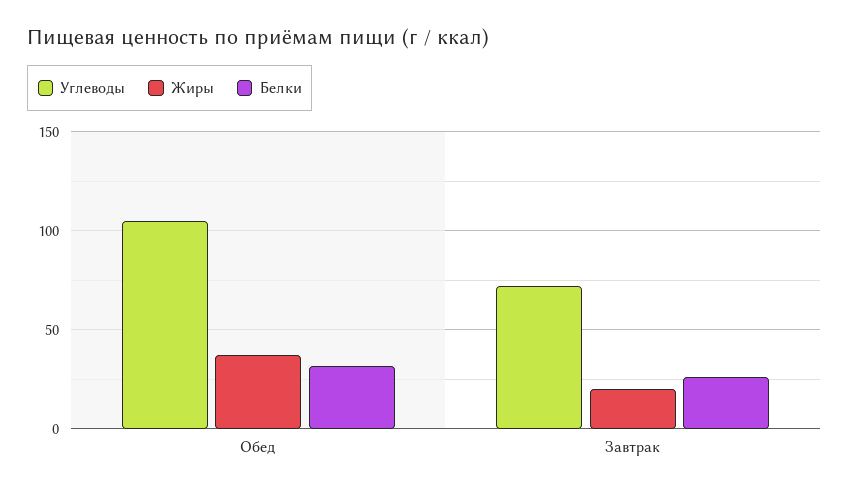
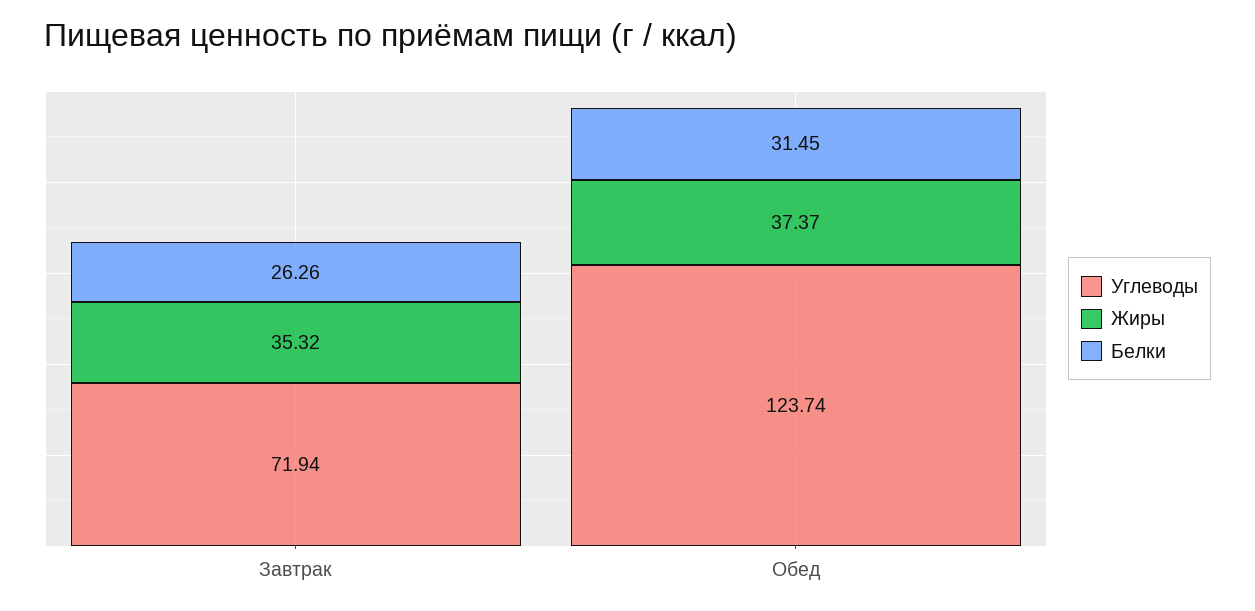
  {
    "Углеводы": {
-     "Обед": 105,
+     "Обед": 123.74,
      "Завтрак": 71.94
    },
    "Жиры": {
      "Обед": 37.37,
-     "Завтрак": 20
+     "Завтрак": 35.32
    },
    "Белки": {
      "Обед": 31.45,
      "Завтрак": 26.26
    }
  }

